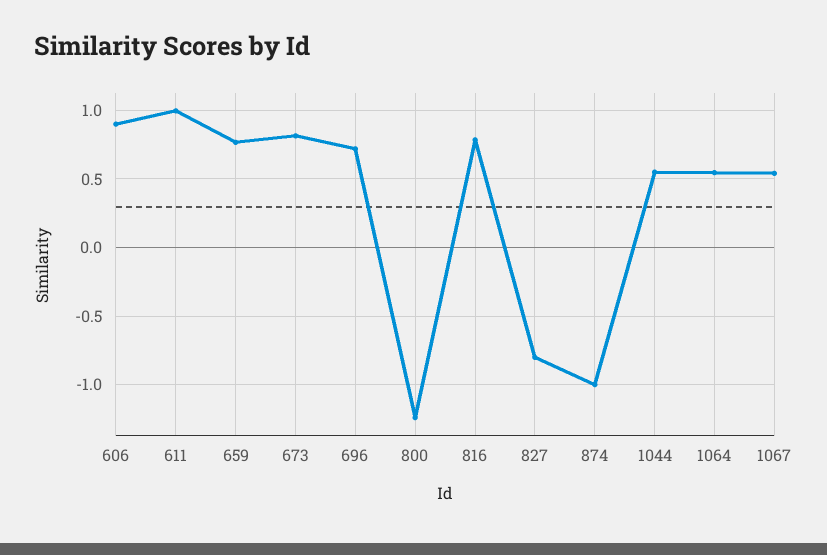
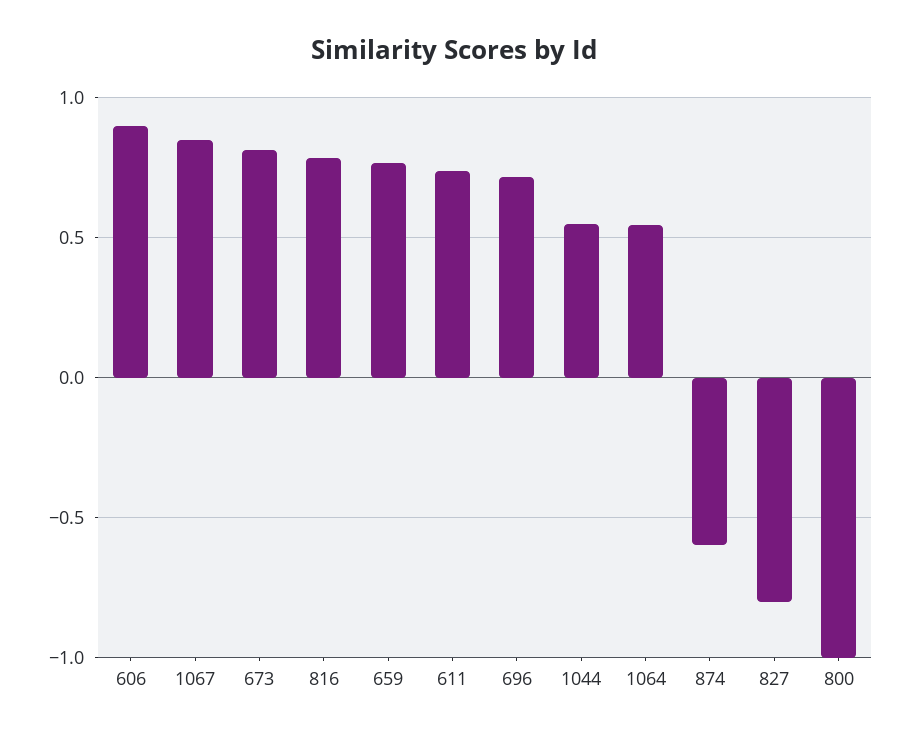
  {
    "606": 0.9,
-   "611": 1,
+   "611": 0.75,
    "659": 0.75,
    "673": 0.8,
    "696": 0.7,
-   "800": -1.25,
+   "800": -1,
    "816": 0.8,
    "827": -0.8,
-   "874": -1,
+   "874": -0.6,
    "1044": 0.55,
    "1064": 0.55,
-   "1067": 0.55
+   "1067": 0.85
  }

